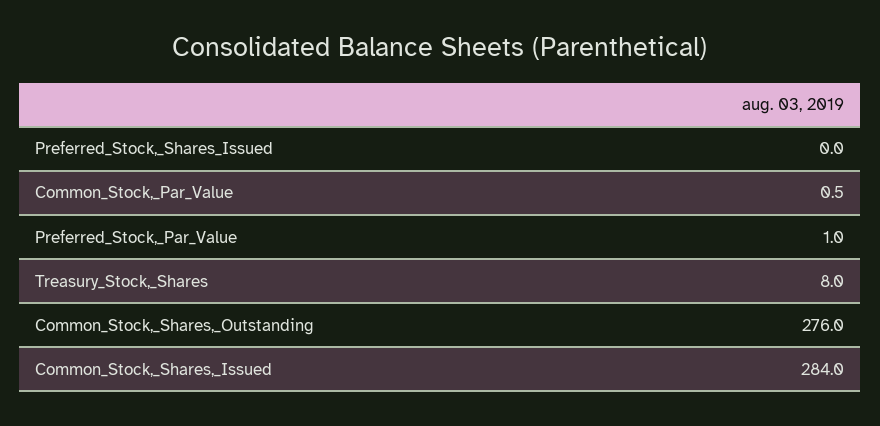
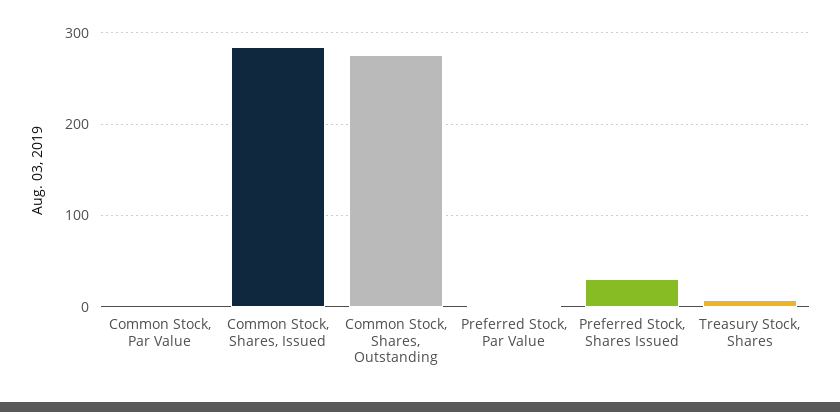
  {
-   "Preferred_Stock,_Shares_Issued": 0,
+   "Preferred_Stock,_Shares_Issued": 30,
    "Common_Stock,_Par_Value": 0.5,
    "Preferred_Stock,_Par_Value": 1,
    "Treasury_Stock,_Shares": 8,
    "Common_Stock,_Shares,_Outstanding": 276,
    "Common_Stock,_Shares,_Issued": 284
  }

